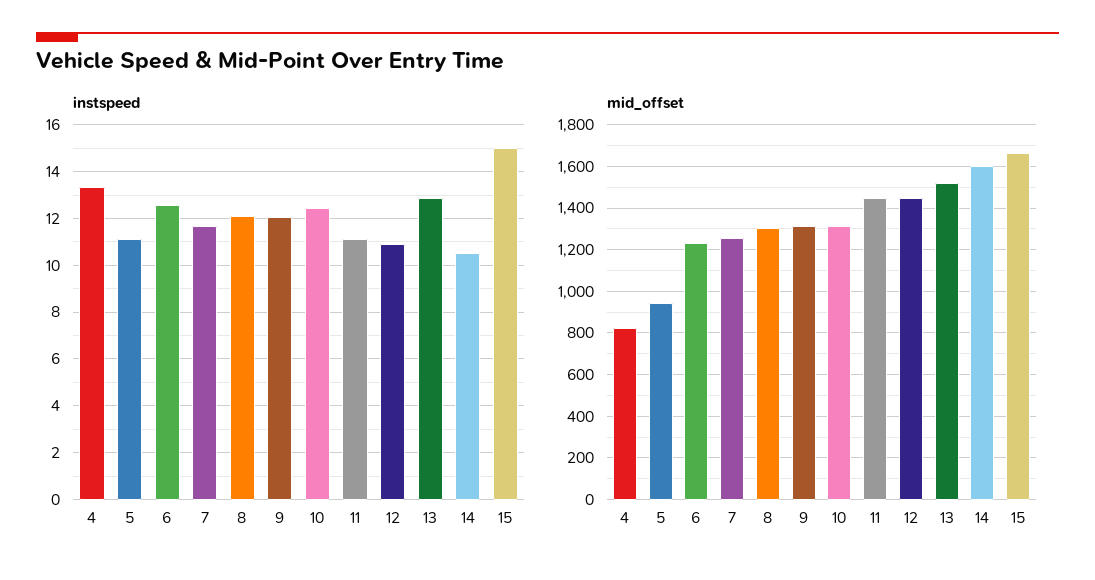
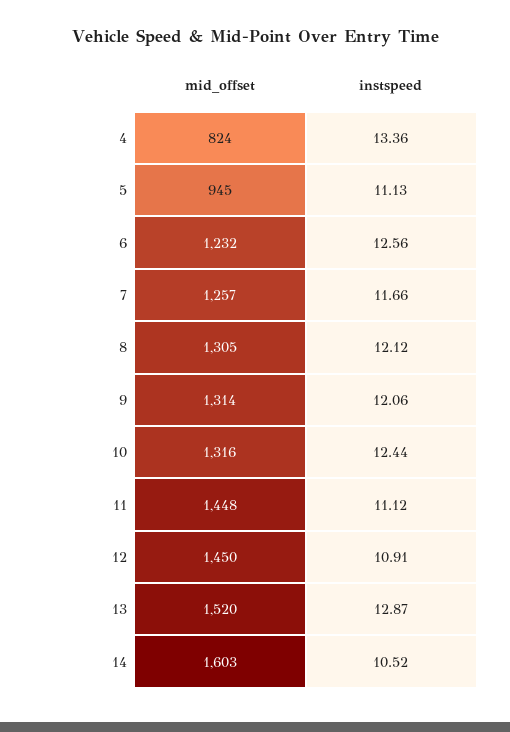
  {
    "instspeed": {
      "4": 13.36,
      "5": 11.13,
      "6": 12.56,
      "7": 11.66,
      "8": 12.12,
      "9": 12.06,
      "10": 12.44,
      "11": 11.12,
      "12": 10.91,
      "13": 12.87,
-     "14": 10.52,
+     "14": 10.52
-     "15": 15
    },
    "mid_offset": {
      "4": 824,
      "5": 945,
      "6": 1232,
      "7": 1257,
      "8": 1305,
      "9": 1314,
      "10": 1316,
      "11": 1448,
      "12": 1450,
      "13": 1520,
-     "14": 1603,
+     "14": 1603
-     "15": 1650
    }
  }

